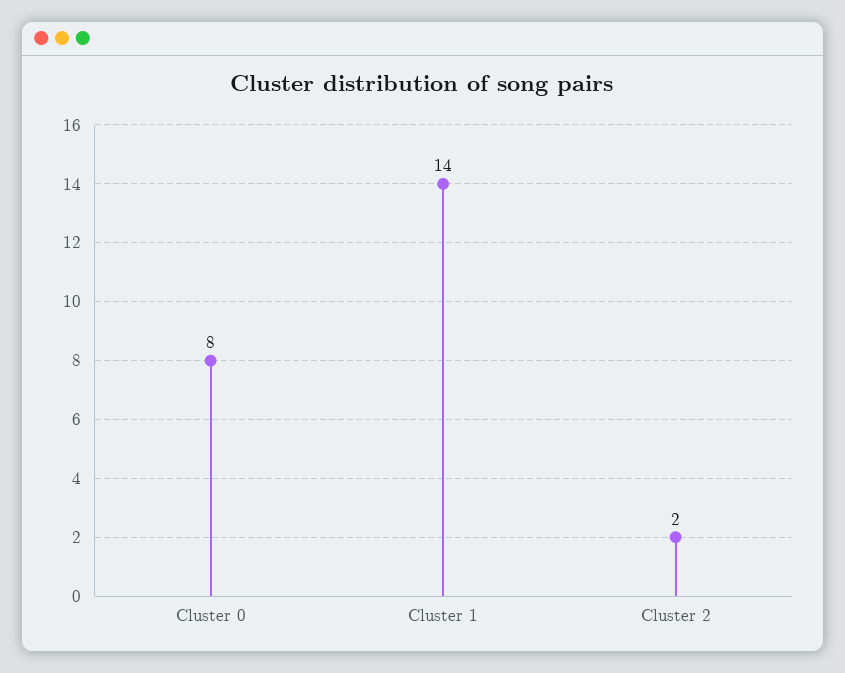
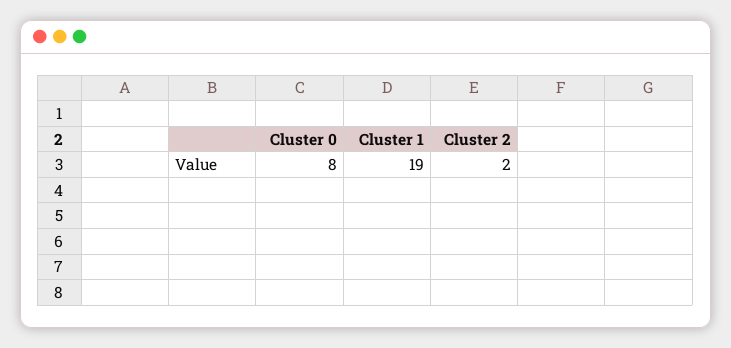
  {
    "Cluster 0": 8,
-   "Cluster 1": 14,
+   "Cluster 1": 19,
    "Cluster 2": 2
  }

